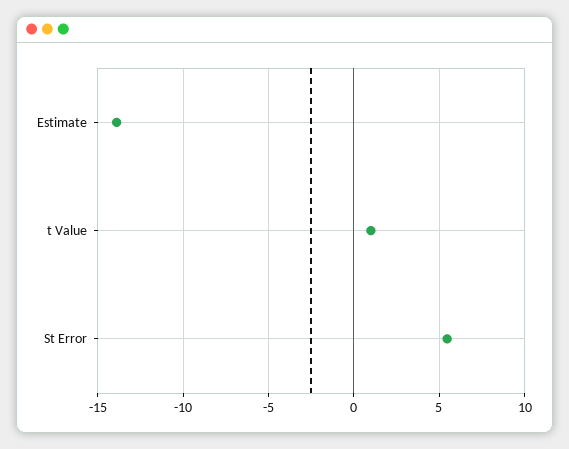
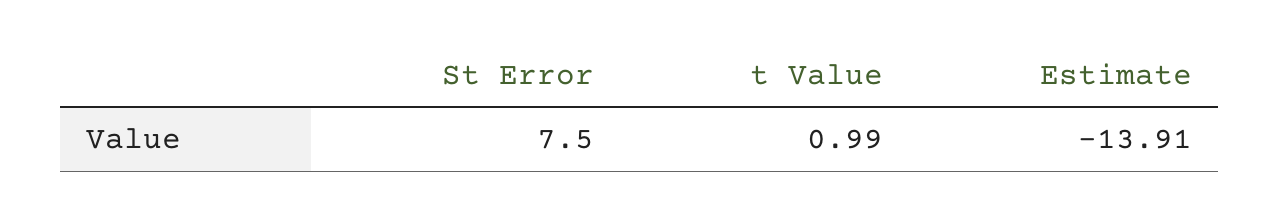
  {
    "Estimate": -13.91,
    "t Value": 0.99,
-   "St Error": 5.5
+   "St Error": 7.5
  }

